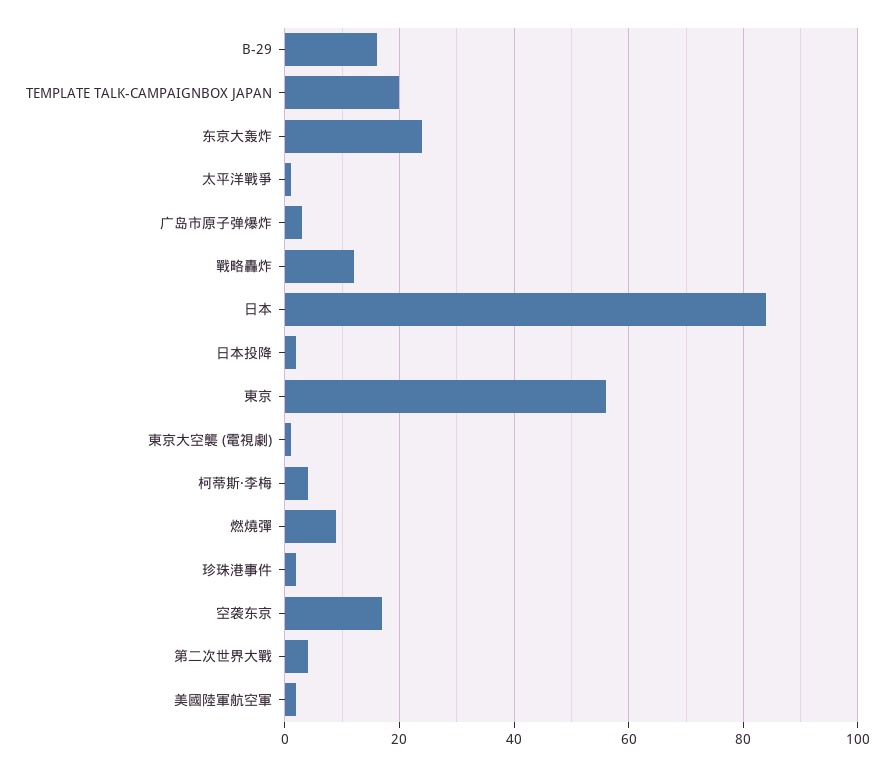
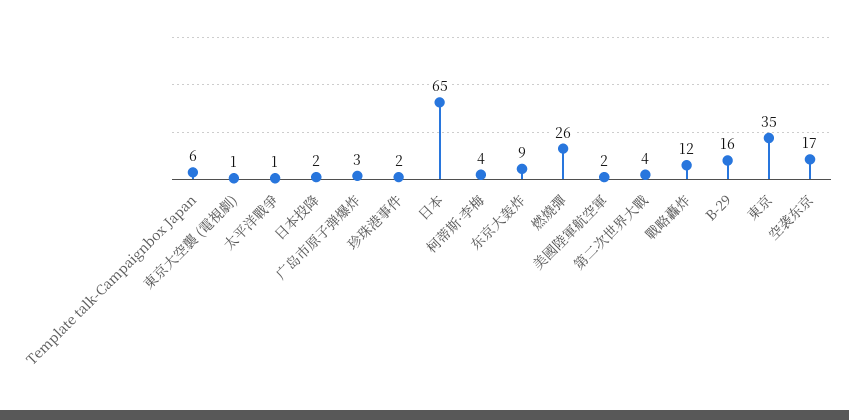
  {
    "B-29": 16,
-   "TEMPLATE TALK-CAMPAIGNBOX JAPAN": 20,
+   "TEMPLATE TALK-CAMPAIGNBOX JAPAN": 6,
-   "东京大轰炸": 25,
+   "东京大轰炸": 9,
    "太平洋戰爭": 1,
    "广岛市原子弹爆炸": 3,
    "戰略轟炸": 12,
-   "日本": 85,
+   "日本": 65,
    "日本投降": 2,
-   "東京": 55,
+   "東京": 35,
    "東京大空襲 (電視劇)": 1,
    "柯蒂斯·李梅": 4,
-   "燃燒彈": 10,
+   "燃燒彈": 26,
    "珍珠港事件": 2,
    "空袭东京": 17,
    "第二次世界大戰": 4,
    "美國陸軍航空軍": 2
  }

